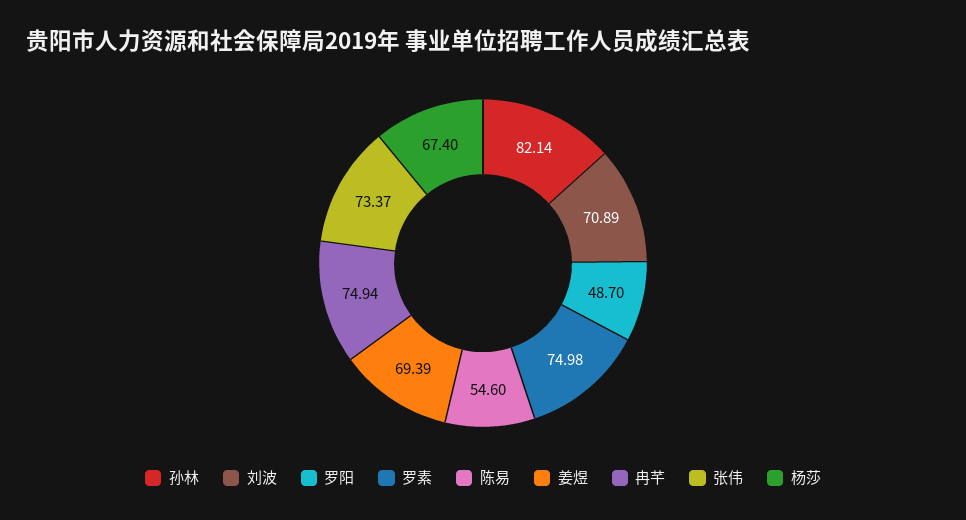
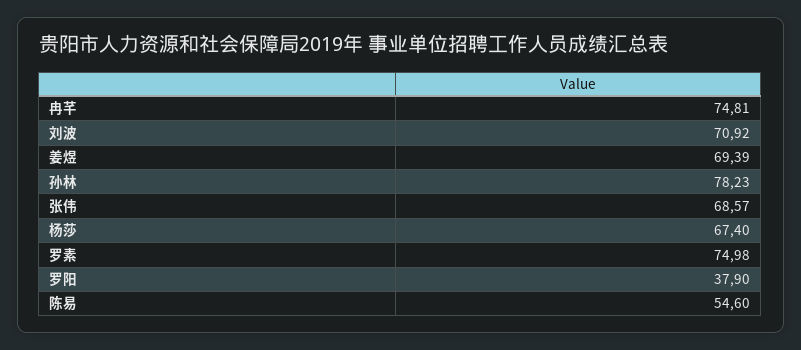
  {
-   "孙林": 82.14,
+   "孙林": 78.23,
-   "刘波": 70.89,
+   "刘波": 70.92,
-   "罗阳": 48.7,
+   "罗阳": 37.9,
    "罗素": 74.98,
    "陈易": 54.6,
    "姜煜": 69.39,
-   "冉芊": 74.94,
+   "冉芊": 74.81,
-   "张伟": 73.37,
+   "张伟": 68.57,
    "杨莎": 67.4
  }

